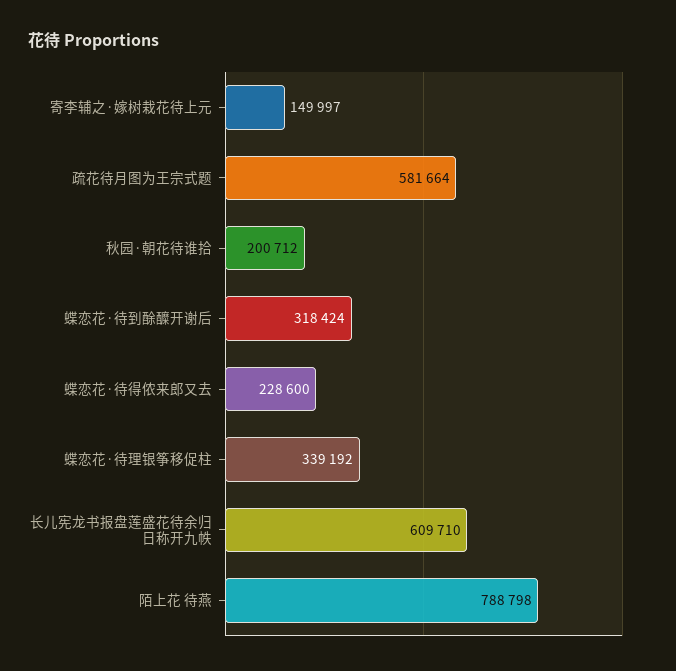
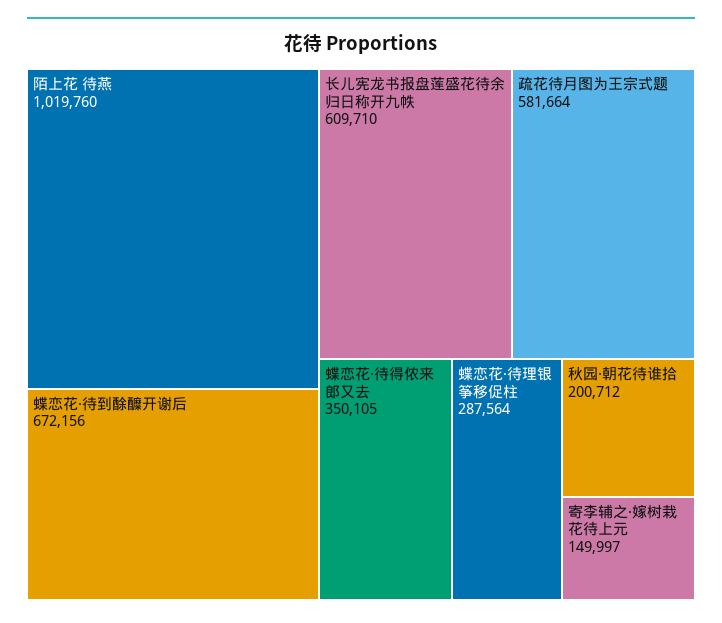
  {
    "寄李辅之·嫁树栽花待上元": 149997,
    "疏花待月图为王宗式题": 581664,
    "秋园·朝花待谁拾": 200712,
-   "蝶恋花·待到酴醾开谢后": 318424,
+   "蝶恋花·待到酴醾开谢后": 672156,
-   "蝶恋花·待得侬来郎又去": 228600,
+   "蝶恋花·待得侬来郎又去": 350105,
-   "蝶恋花·待理银筝移促柱": 339192,
+   "蝶恋花·待理银筝移促柱": 287564,
    "长儿宪龙书报盘莲盛花待余归日称开九帙": 609710,
-   "陌上花 待燕": 788798
+   "陌上花 待燕": 1019760
  }

